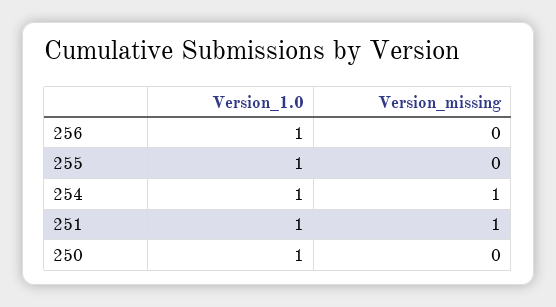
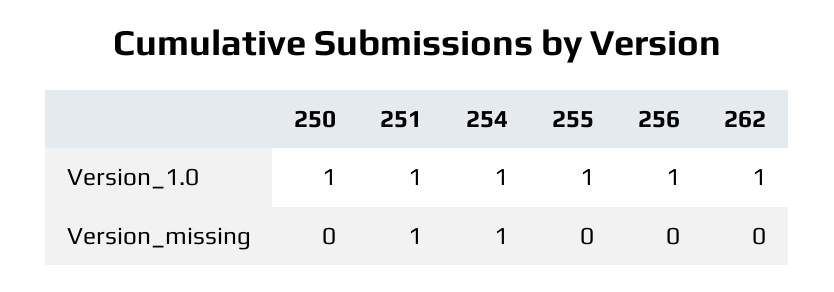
  {
    "Version_1.0": {
      "256": 1,
      "255": 1,
      "254": 1,
      "251": 1,
-     "250": 1
+     "250": 1,
+     "262": 1
    },
    "Version_missing": {
      "256": 0,
      "255": 0,
      "254": 1,
      "251": 1,
-     "250": 0
+     "250": 0,
+     "262": 0
    }
  }

